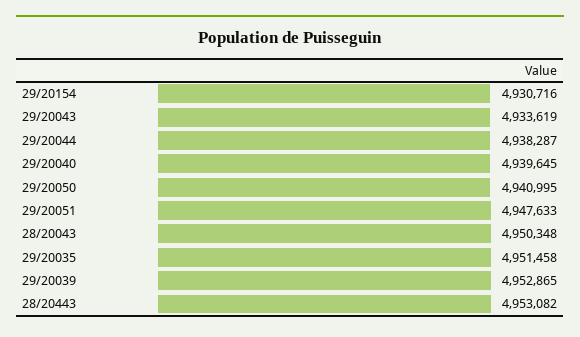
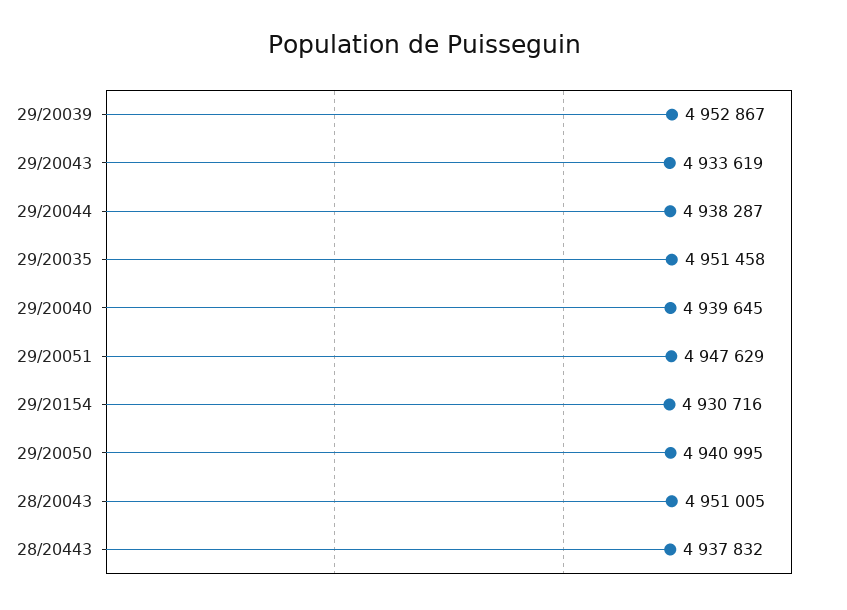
  {
    "29/20154": 4930716,
    "29/20043": 4933619,
    "29/20044": 4938287,
    "29/20040": 4939645,
    "29/20050": 4940995,
-   "29/20051": 4947633,
+   "29/20051": 4947629,
-   "28/20043": 4950348,
+   "28/20043": 4951005,
    "29/20035": 4951458,
-   "29/20039": 4952865,
+   "29/20039": 4952867,
-   "28/20443": 4953082
+   "28/20443": 4937832
  }

